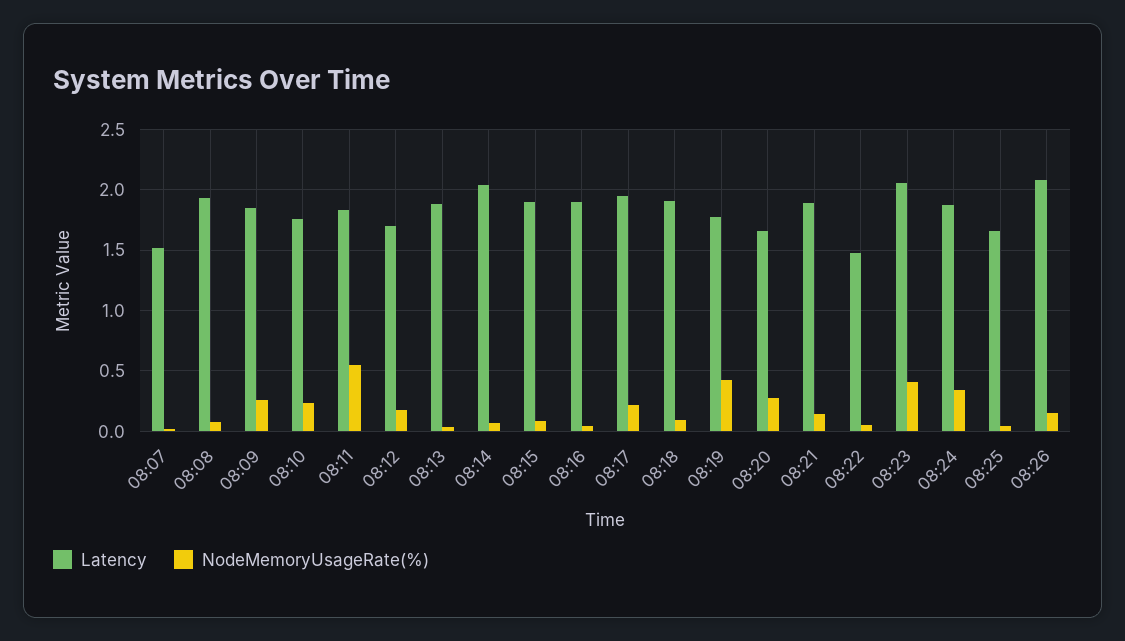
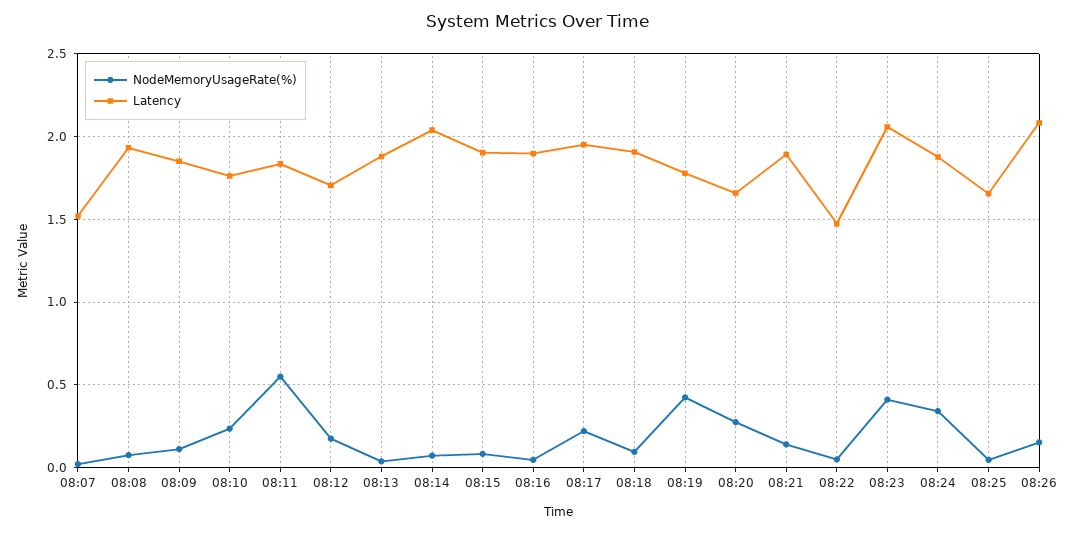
  {
    "Latency": {
      "08:07": 1.5,
      "08:08": 1.95,
      "08:09": 1.85,
      "08:10": 1.75,
      "08:11": 1.85,
      "08:12": 1.7,
      "08:13": 1.9,
      "08:14": 2.05,
      "08:15": 1.9,
      "08:16": 1.9,
      "08:17": 1.95,
      "08:18": 1.9,
      "08:19": 1.8,
      "08:20": 1.65,
      "08:21": 1.9,
      "08:22": 1.45,
      "08:23": 2.05,
      "08:24": 1.9,
      "08:25": 1.65,
      "08:26": 2.1
    },
    "NodeMemoryUsageRate(%)": {
      "08:07": 0,
      "08:08": 0.1,
-     "08:09": 0.25,
+     "08:09": 0.1,
      "08:10": 0.25,
      "08:11": 0.55,
      "08:12": 0.2,
      "08:13": 0.05,
      "08:14": 0.05,
      "08:15": 0.1,
      "08:16": 0.05,
      "08:17": 0.2,
      "08:18": 0.1,
      "08:19": 0.45,
      "08:20": 0.3,
      "08:21": 0.15,
      "08:22": 0.05,
      "08:23": 0.4,
      "08:24": 0.35,
      "08:25": 0.05,
      "08:26": 0.15
    }
  }

